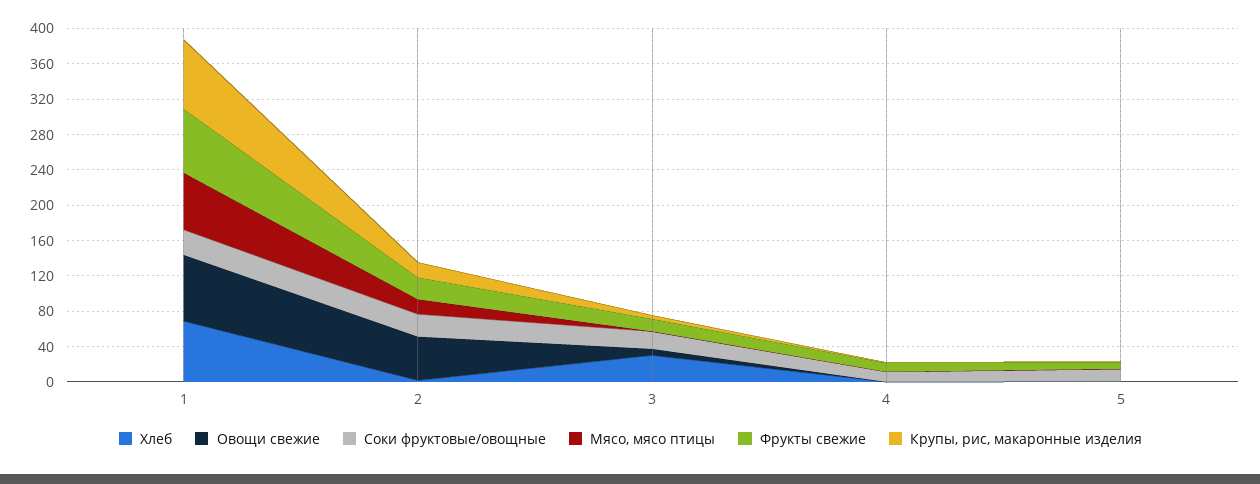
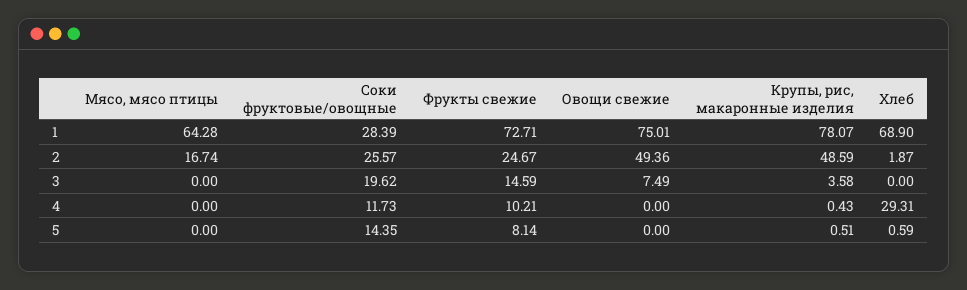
  {
    "Хлеб": {
      "1": 68.9,
      "2": 1.87,
-     "3": 30,
+     "3": 0,
-     "4": 0,
+     "4": 29.31,
      "5": 0.59
    },
    "Овощи свежие": {
      "1": 75.01,
      "2": 49.36,
      "3": 7.49,
      "4": 0,
      "5": 0
    },
    "Соки фруктовые/овощные": {
      "1": 28.39,
      "2": 25.57,
      "3": 19.62,
      "4": 11.73,
      "5": 14.35
    },
    "Мясо, мясо птицы": {
      "1": 64.28,
      "2": 16.74,
      "3": 0,
      "4": 0,
      "5": 0
    },
    "Фрукты свежие": {
      "1": 72.71,
      "2": 24.67,
      "3": 14.59,
      "4": 10.21,
      "5": 8.14
    },
    "Крупы, рис, макаронные изделия": {
      "1": 78.07,
-     "2": 20,
+     "2": 48.59,
      "3": 3.58,
      "4": 0.43,
      "5": 0.51
    }
  }

